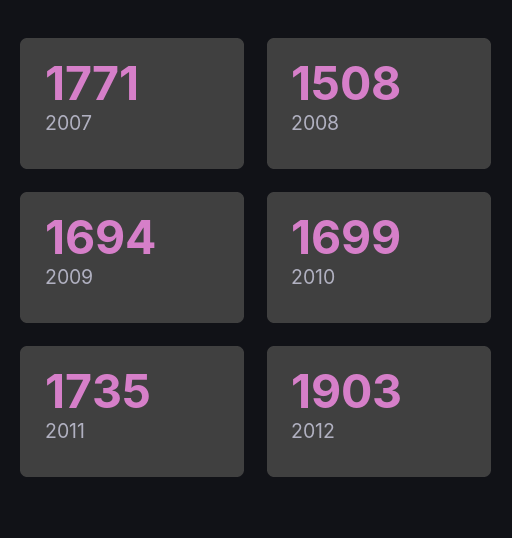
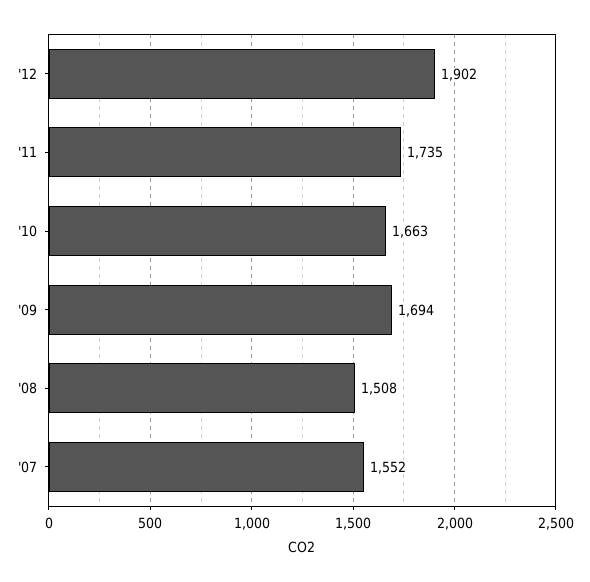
  {
-   "2007": 1771,
+   "2007": 1552,
    "2008": 1508,
    "2009": 1694,
-   "2010": 1699,
+   "2010": 1663,
    "2011": 1735,
-   "2012": 1903
+   "2012": 1902
  }

